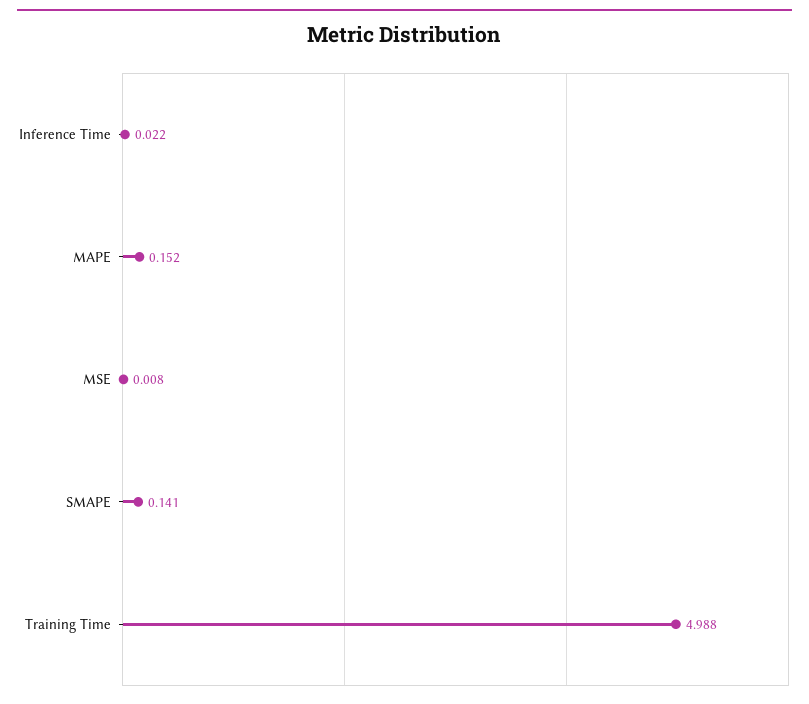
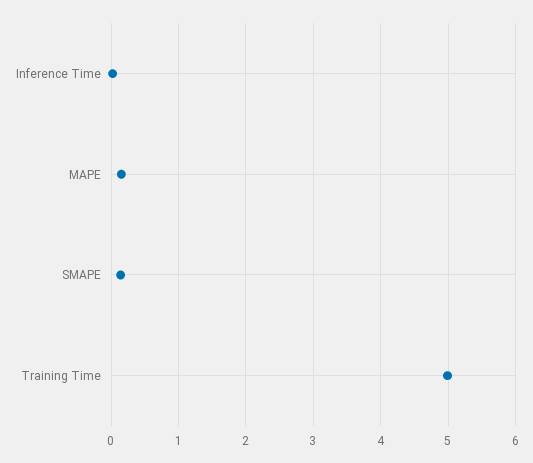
  {
    "Inference Time": 0.022,
    "MAPE": 0.152,
-   "MSE": 0.008,
    "SMAPE": 0.141,
    "Training Time": 4.988
  }

